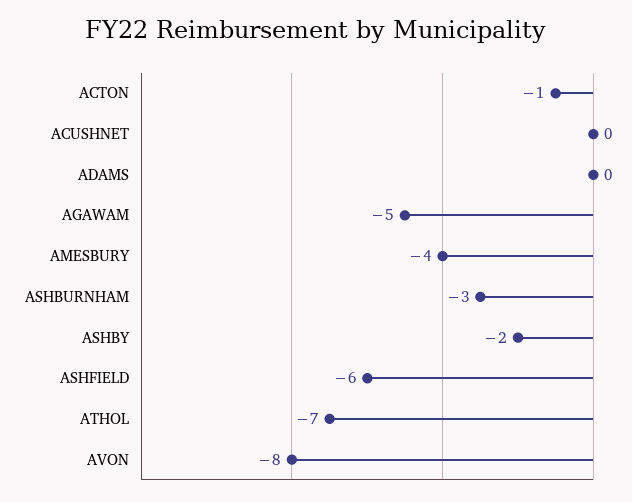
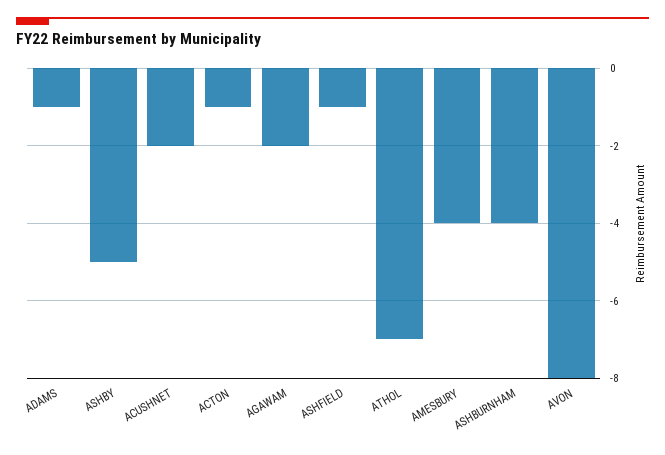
  {
    "ACTON": -1,
-   "ACUSHNET": 0,
+   "ACUSHNET": -2,
-   "ADAMS": 0,
+   "ADAMS": -1,
-   "AGAWAM": -5,
+   "AGAWAM": -2,
    "AMESBURY": -4,
-   "ASHBURNHAM": -3,
+   "ASHBURNHAM": -4,
-   "ASHBY": -2,
+   "ASHBY": -5,
-   "ASHFIELD": -6,
+   "ASHFIELD": -1,
    "ATHOL": -7,
    "AVON": -8
  }

